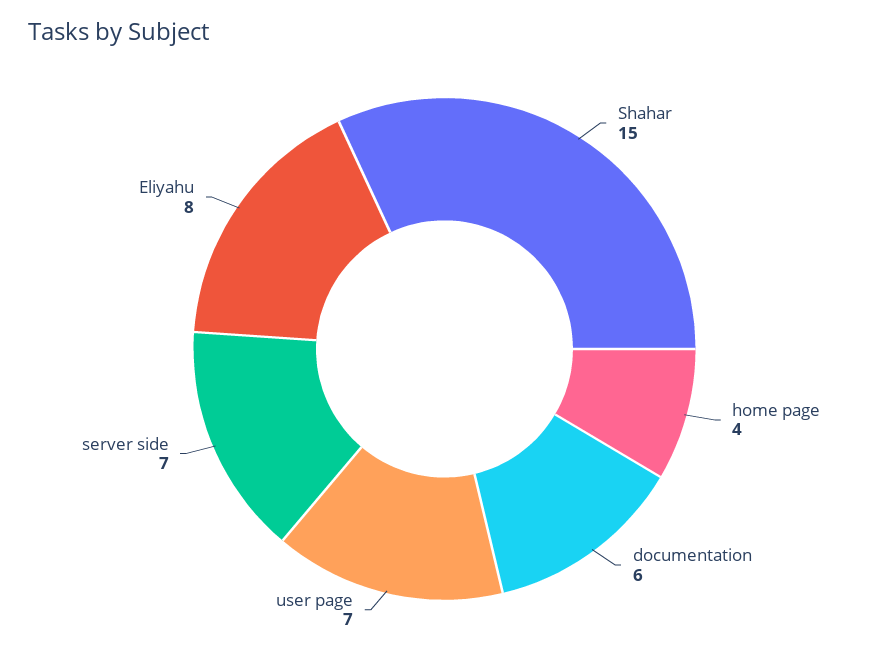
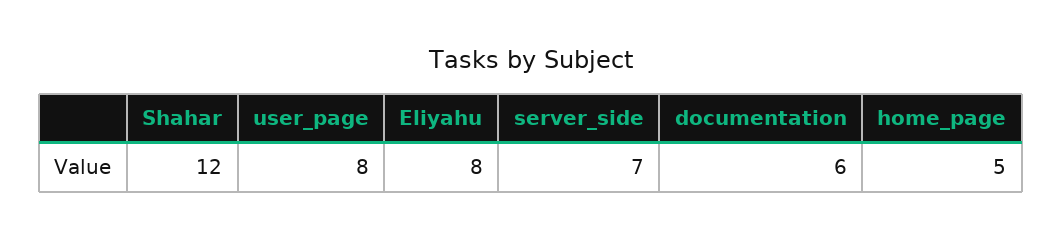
  {
-   "Shahar": 15,
+   "Shahar": 12,
-   "home page": 4,
+   "home page": 5,
    "documentation": 6,
-   "user page": 7,
+   "user page": 8,
    "server side": 7,
    "Eliyahu": 8
  }

